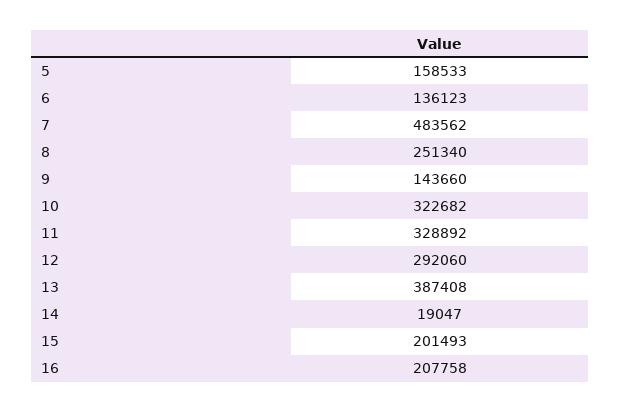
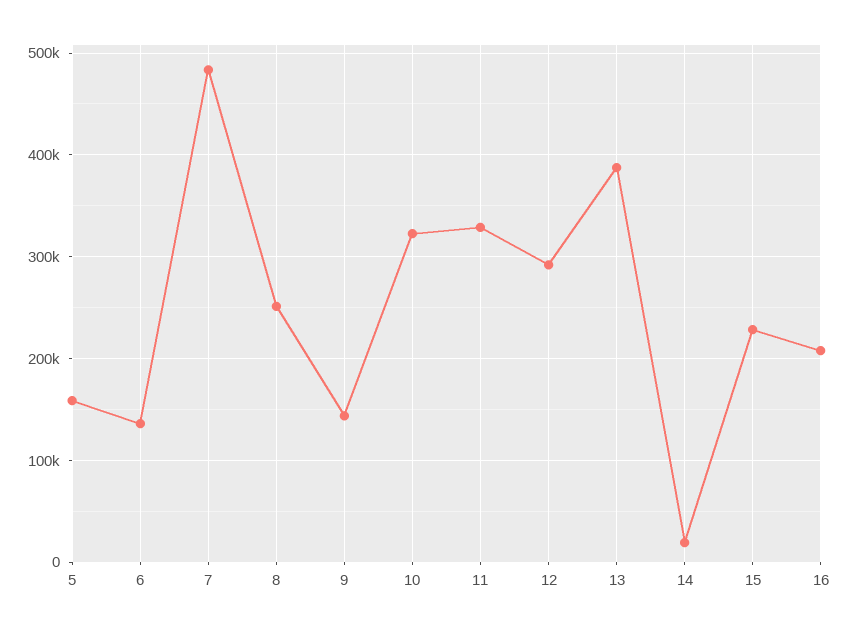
  {
    "5": 158533,
    "6": 136123,
    "7": 483562,
    "8": 251340,
    "9": 143660,
    "10": 322682,
    "11": 328892,
    "12": 292060,
    "13": 387408,
    "14": 19047,
-   "15": 201493,
+   "15": 230000,
    "16": 207758
  }

